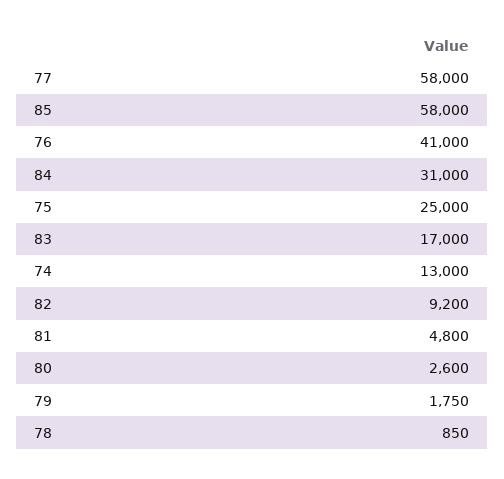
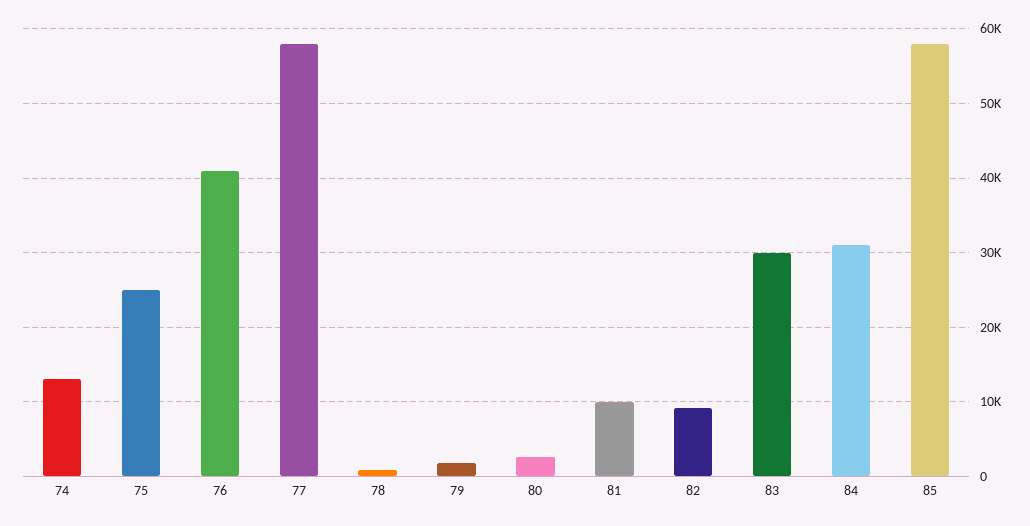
  {
    "77": 58000,
    "85": 58000,
    "76": 41000,
    "84": 31000,
    "75": 25000,
-   "83": 17000,
+   "83": 30000,
    "74": 13000,
    "82": 9200,
-   "81": 4800,
+   "81": 10000,
    "80": 2600,
    "79": 1750,
    "78": 850
  }

